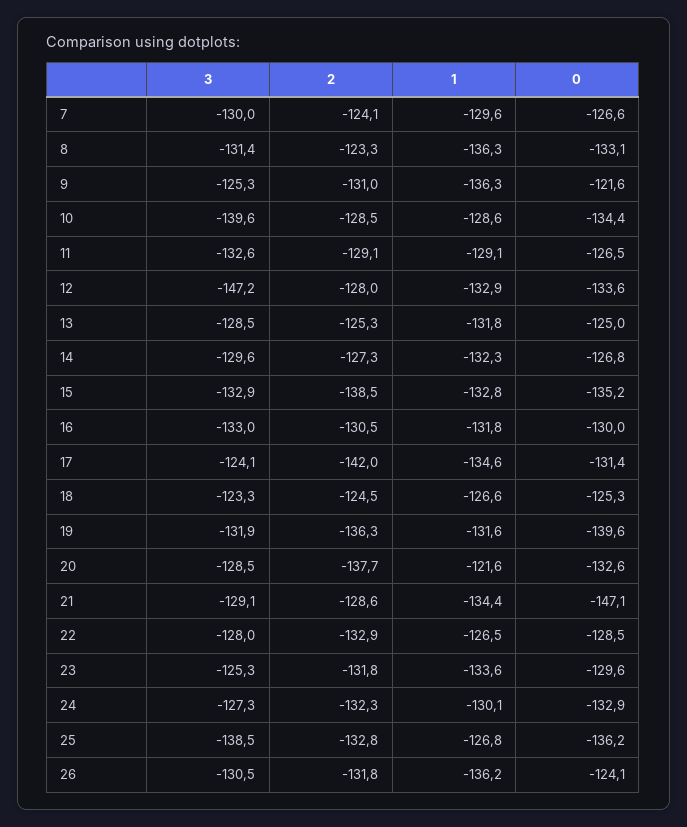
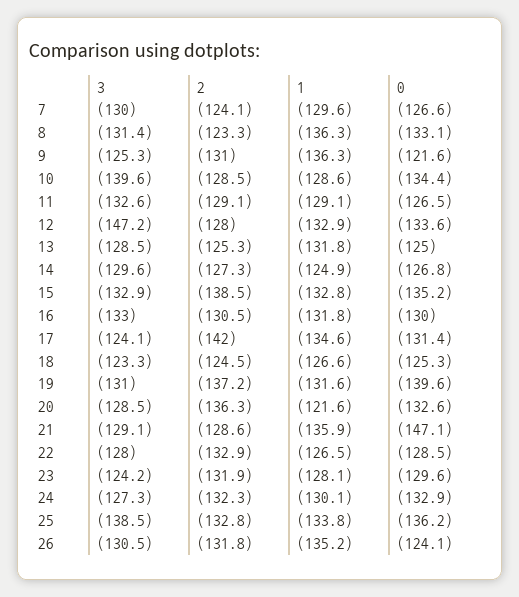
  {
    "3": {
      "7": -130,
      "8": -131.4,
      "9": -125.3,
      "10": -139.6,
      "11": -132.6,
      "12": -147.2,
      "13": -128.5,
      "14": -129.6,
      "15": -132.9,
      "16": -133,
      "17": -124.1,
      "18": -123.3,
-     "19": -131.9,
+     "19": -131,
      "20": -128.5,
      "21": -129.1,
      "22": -128,
-     "23": -125.3,
+     "23": -124.2,
      "24": -127.3,
      "25": -138.5,
      "26": -130.5
    },
    "2": {
      "7": -124.1,
      "8": -123.3,
      "9": -131,
      "10": -128.5,
      "11": -129.1,
      "12": -128,
      "13": -125.3,
      "14": -127.3,
      "15": -138.5,
      "16": -130.5,
      "17": -142,
      "18": -124.5,
-     "19": -136.3,
+     "19": -137.2,
-     "20": -137.7,
+     "20": -136.3,
      "21": -128.6,
      "22": -132.9,
-     "23": -131.8,
+     "23": -131.9,
      "24": -132.3,
      "25": -132.8,
      "26": -131.8
    },
    "1": {
      "7": -129.6,
      "8": -136.3,
      "9": -136.3,
      "10": -128.6,
      "11": -129.1,
      "12": -132.9,
      "13": -131.8,
-     "14": -132.3,
+     "14": -124.9,
      "15": -132.8,
      "16": -131.8,
      "17": -134.6,
      "18": -126.6,
      "19": -131.6,
      "20": -121.6,
-     "21": -134.4,
+     "21": -135.9,
      "22": -126.5,
-     "23": -133.6,
+     "23": -128.1,
      "24": -130.1,
-     "25": -126.8,
+     "25": -133.8,
-     "26": -136.2
+     "26": -135.2
    },
    "0": {
      "7": -126.6,
      "8": -133.1,
      "9": -121.6,
      "10": -134.4,
      "11": -126.5,
      "12": -133.6,
      "13": -125,
      "14": -126.8,
      "15": -135.2,
      "16": -130,
      "17": -131.4,
      "18": -125.3,
      "19": -139.6,
      "20": -132.6,
      "21": -147.1,
      "22": -128.5,
      "23": -129.6,
      "24": -132.9,
      "25": -136.2,
      "26": -124.1
    }
  }

